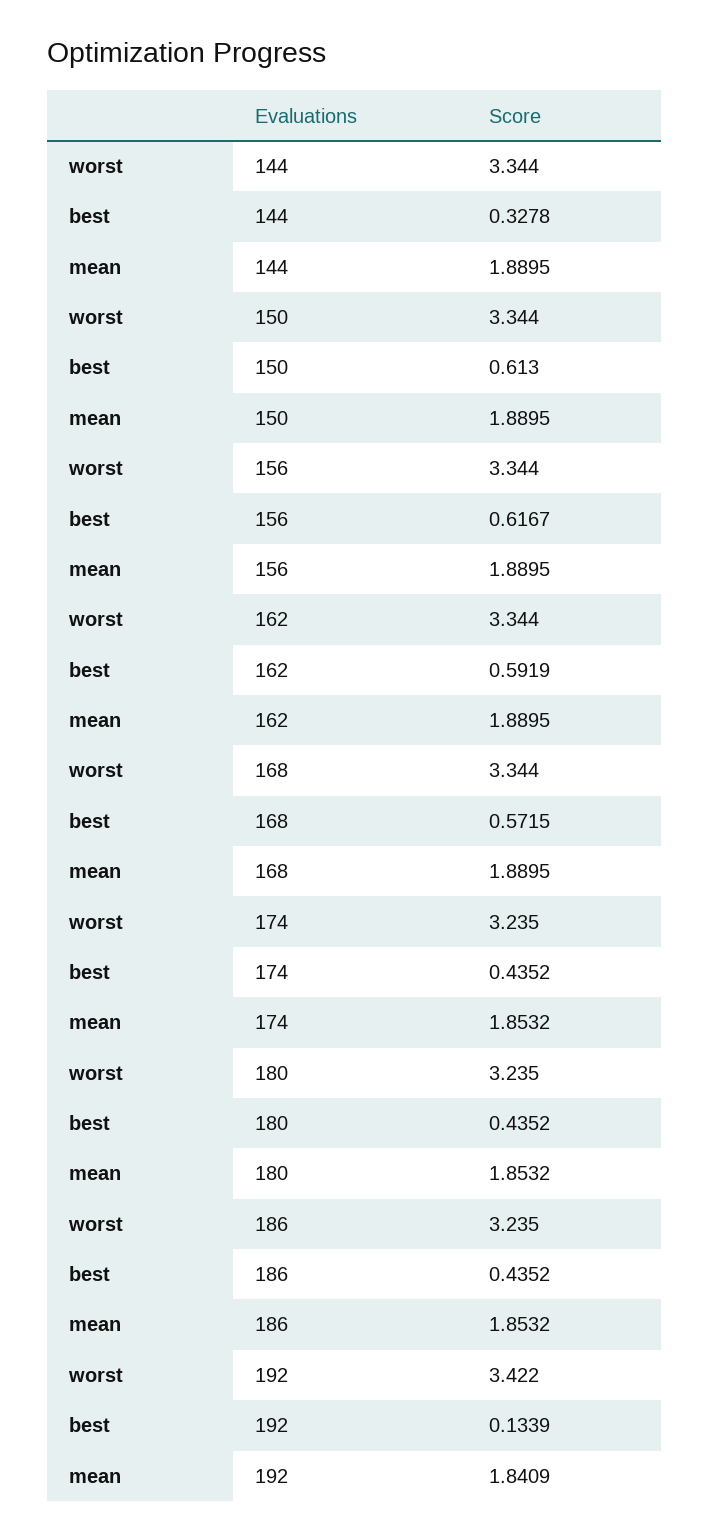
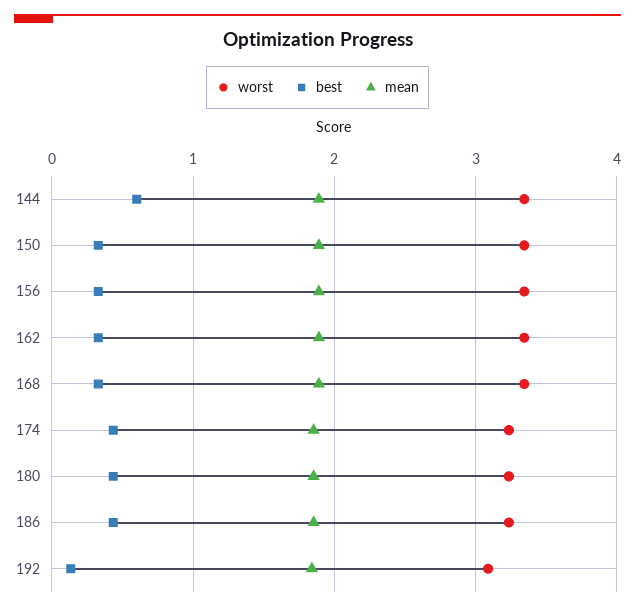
  {
    "worst": {
      "144": 3.344,
      "150": 3.344,
      "156": 3.344,
      "162": 3.344,
      "168": 3.344,
      "174": 3.235,
      "180": 3.235,
      "186": 3.235,
-     "192": 3.422
+     "192": 3.1
    },
    "best": {
-     "144": 0.3278,
+     "144": 0.6,
-     "150": 0.613,
+     "150": 0.3,
-     "156": 0.6167,
+     "156": 0.3,
-     "162": 0.5919,
+     "162": 0.3,
-     "168": 0.5715,
+     "168": 0.3,
      "174": 0.4352,
      "180": 0.4352,
      "186": 0.4352,
      "192": 0.1339
    },
    "mean": {
      "144": 1.8895,
      "150": 1.8895,
      "156": 1.8895,
      "162": 1.8895,
      "168": 1.8895,
      "174": 1.8532,
      "180": 1.8532,
      "186": 1.8532,
      "192": 1.8409
    }
  }

